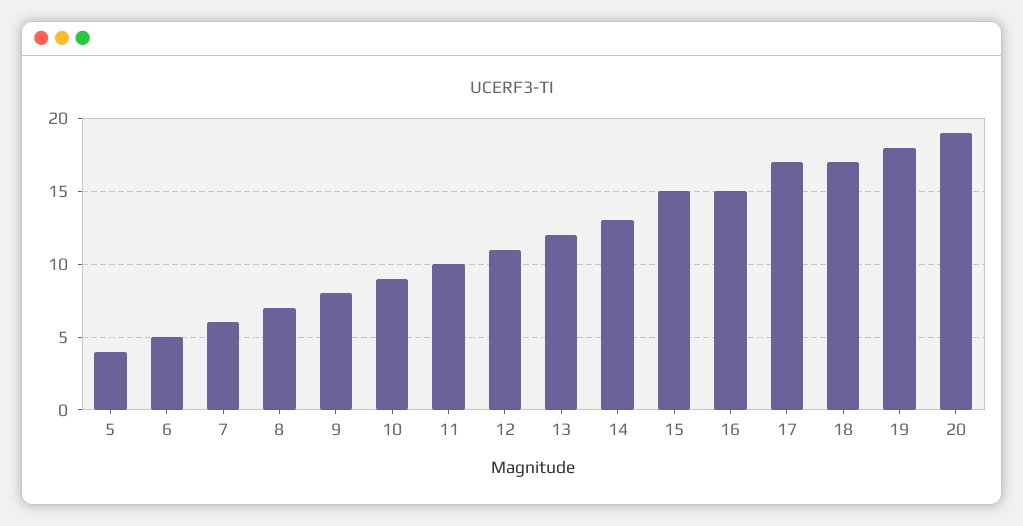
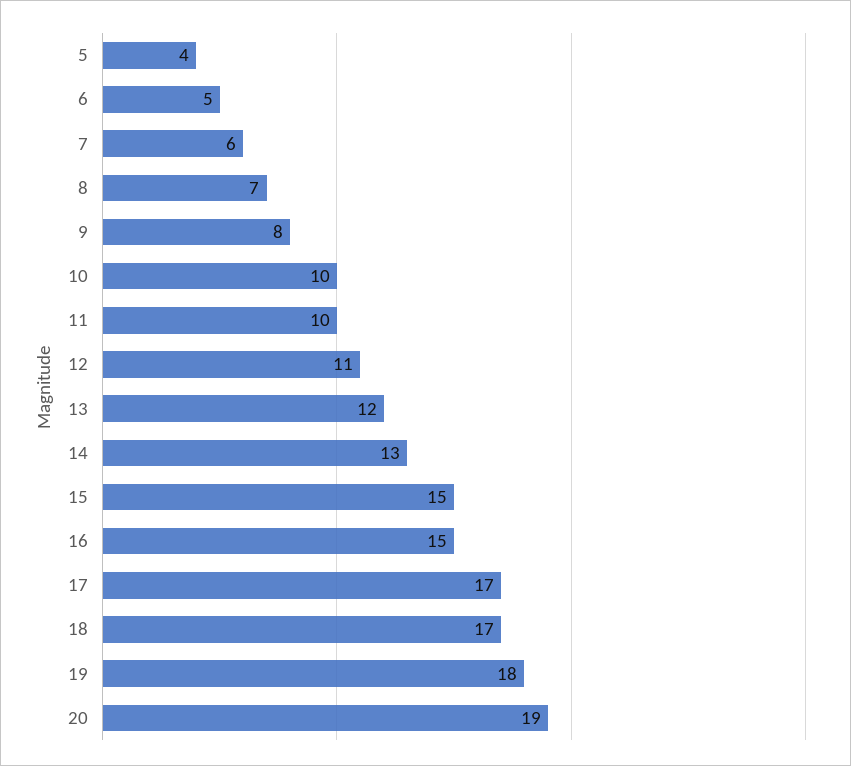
  {
    "5": 4,
    "6": 5,
    "7": 6,
    "8": 7,
    "9": 8,
-   "10": 9,
+   "10": 10,
    "11": 10,
    "12": 11,
    "13": 12,
    "14": 13,
    "15": 15,
    "16": 15,
    "17": 17,
    "18": 17,
    "19": 18,
    "20": 19
  }

